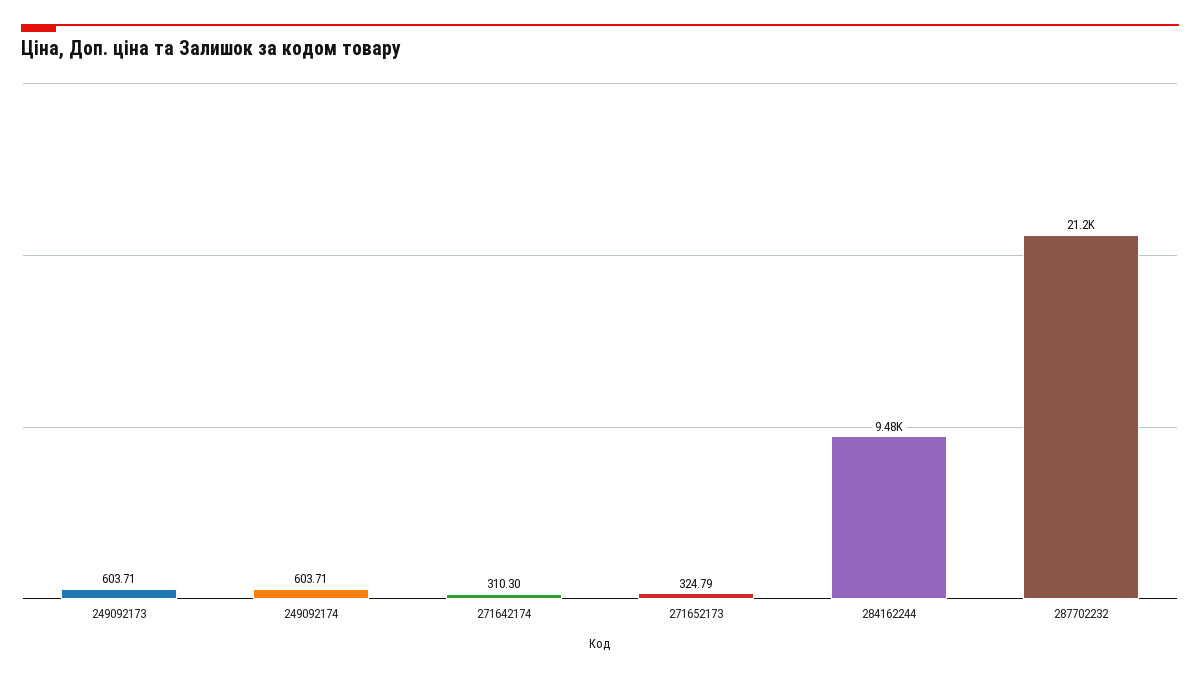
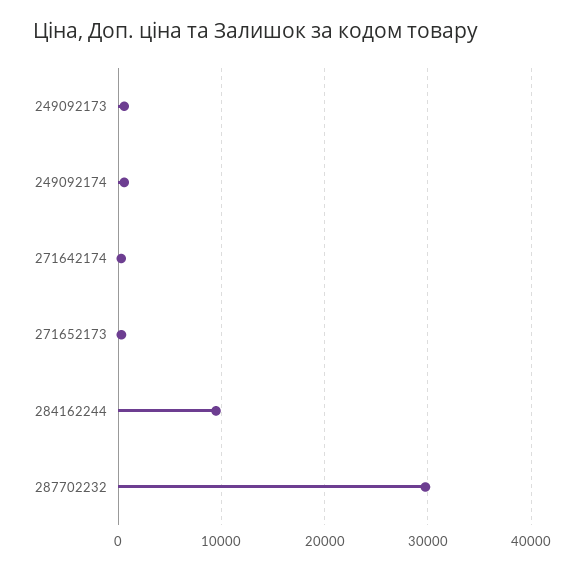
  {
    "249092173": 603.71,
    "249092174": 603.71,
    "271642174": 310.3,
    "271652173": 324.79,
    "284162244": 9480,
-   "287702232": 21200
+   "287702232": 30000
  }

